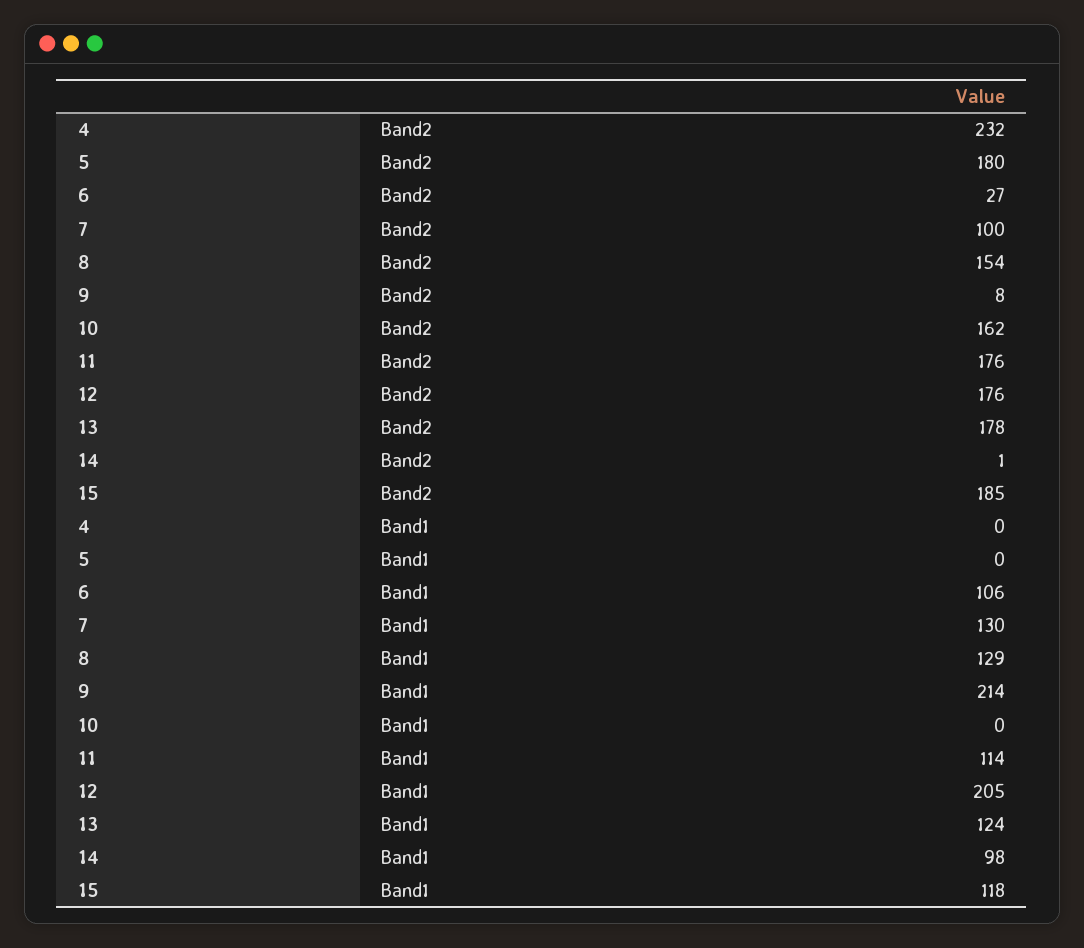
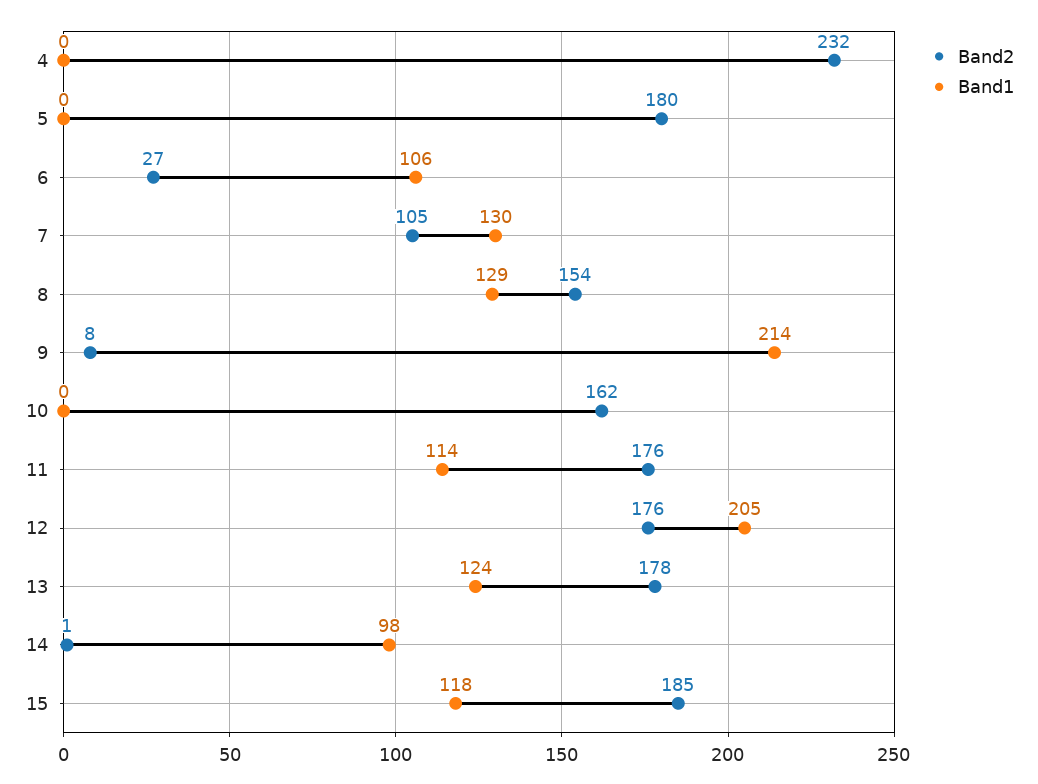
  {
    "Band2": {
      "4": 232,
      "5": 180,
      "6": 27,
-     "7": 100,
+     "7": 105,
      "8": 154,
      "9": 8,
      "10": 162,
      "11": 176,
      "12": 176,
      "13": 178,
      "14": 1,
      "15": 185
    },
    "Band1": {
      "4": 0,
      "5": 0,
      "6": 106,
      "7": 130,
      "8": 129,
      "9": 214,
      "10": 0,
      "11": 114,
      "12": 205,
      "13": 124,
      "14": 98,
      "15": 118
    }
  }

